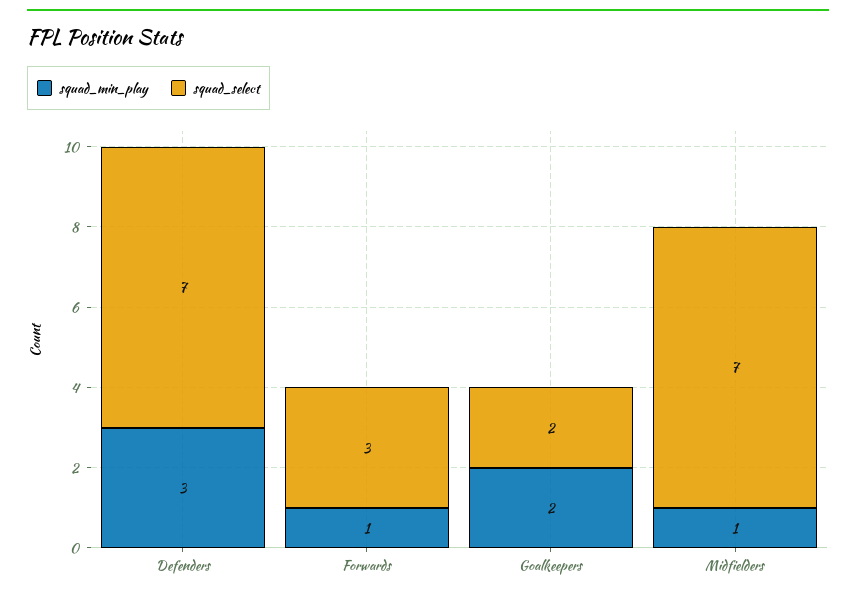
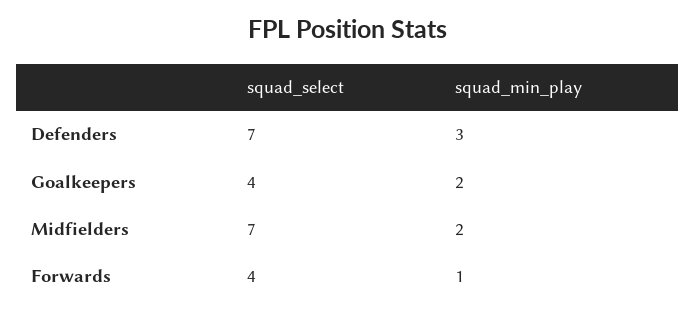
  {
    "squad_min_play": {
      "Defenders": 3,
      "Forwards": 1,
      "Goalkeepers": 2,
-     "Midfielders": 1
+     "Midfielders": 2
    },
    "squad_select": {
      "Defenders": 7,
-     "Forwards": 3,
+     "Forwards": 4,
-     "Goalkeepers": 2,
+     "Goalkeepers": 4,
      "Midfielders": 7
    }
  }

